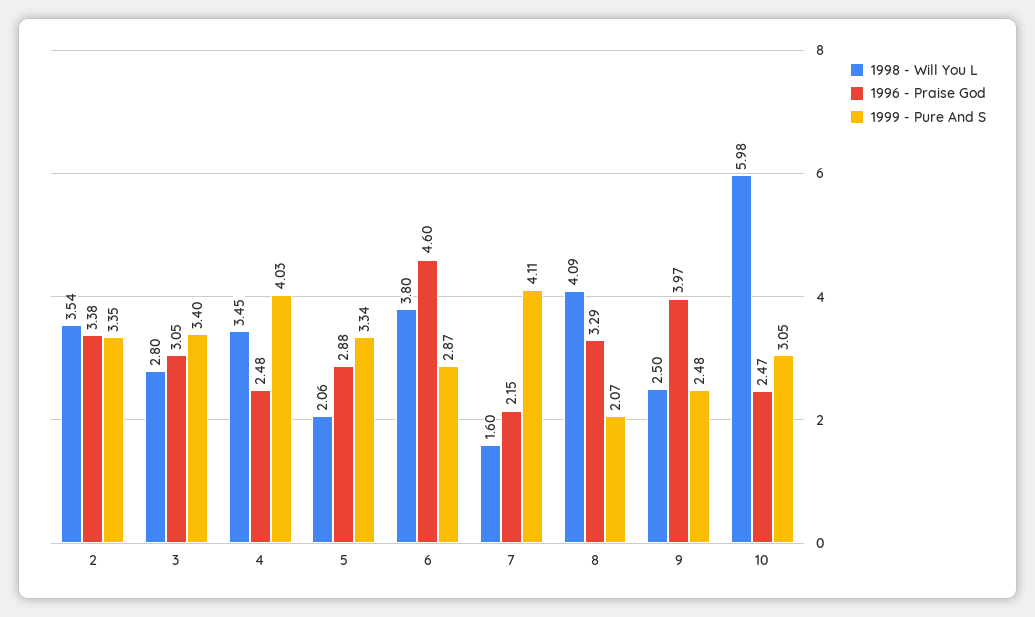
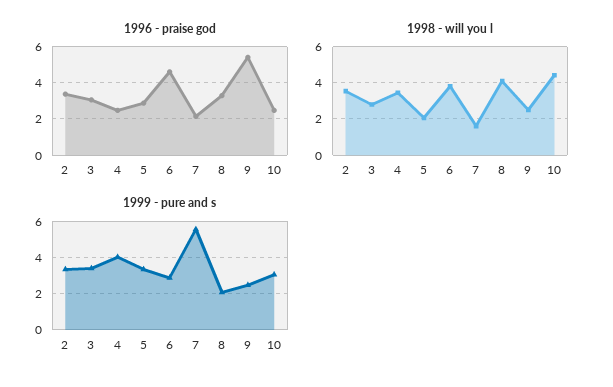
  {
    "1998 - Will You L": {
      "2": 3.54,
      "3": 2.8,
      "4": 3.45,
      "5": 2.06,
      "6": 3.8,
      "7": 1.6,
      "8": 4.09,
      "9": 2.5,
-     "10": 5.98
+     "10": 4.5
    },
    "1996 - Praise God": {
      "2": 3.38,
      "3": 3.05,
      "4": 2.48,
      "5": 2.88,
      "6": 4.6,
      "7": 2.15,
      "8": 3.29,
-     "9": 3.97,
+     "9": 5.5,
      "10": 2.47
    },
    "1999 - Pure And S": {
      "2": 3.35,
      "3": 3.4,
      "4": 4.03,
      "5": 3.34,
      "6": 2.87,
-     "7": 4.11,
+     "7": 5.5,
      "8": 2.07,
      "9": 2.48,
      "10": 3.05
    }
  }

